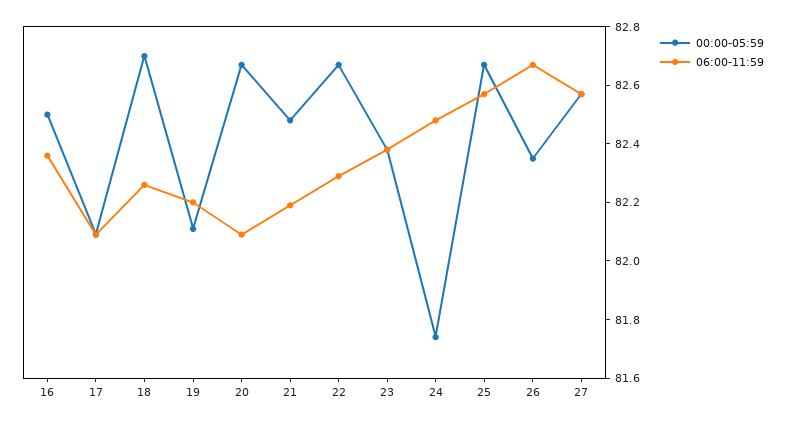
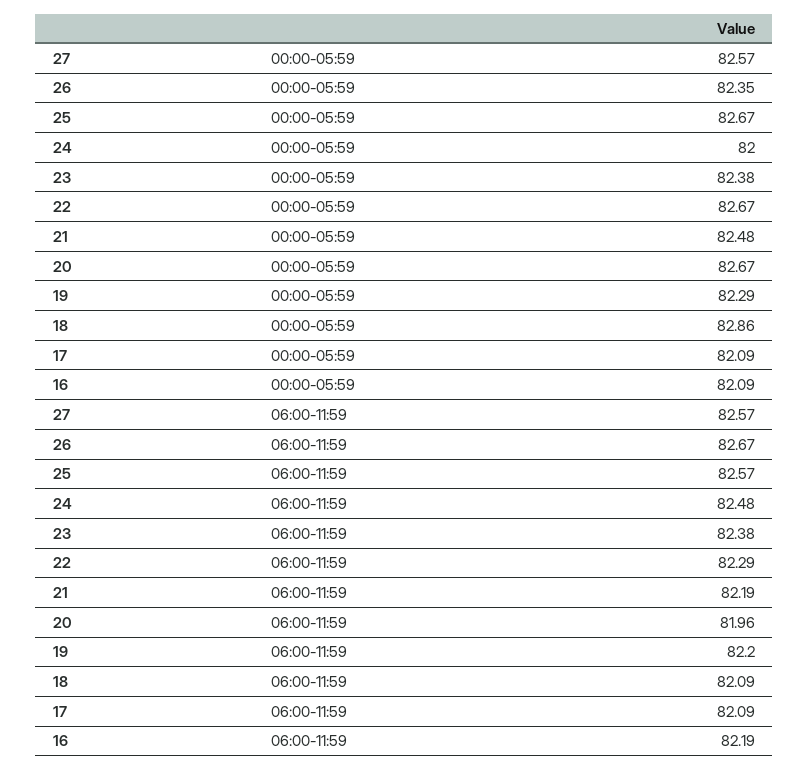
  {
    "00:00-05:59": {
-     "16": 82.5,
+     "16": 82.09,
      "17": 82.09,
-     "18": 82.7,
+     "18": 82.86,
-     "19": 82.1,
+     "19": 82.29,
      "20": 82.67,
      "21": 82.48,
      "22": 82.67,
      "23": 82.38,
-     "24": 81.75,
+     "24": 82,
      "25": 82.67,
      "26": 82.35,
      "27": 82.57
    },
    "06:00-11:59": {
-     "16": 82.35,
+     "16": 82.19,
      "17": 82.09,
-     "18": 82.25,
+     "18": 82.09,
      "19": 82.2,
-     "20": 82.1,
+     "20": 81.96,
      "21": 82.19,
      "22": 82.29,
      "23": 82.38,
      "24": 82.48,
      "25": 82.57,
      "26": 82.67,
      "27": 82.57
    }
  }

